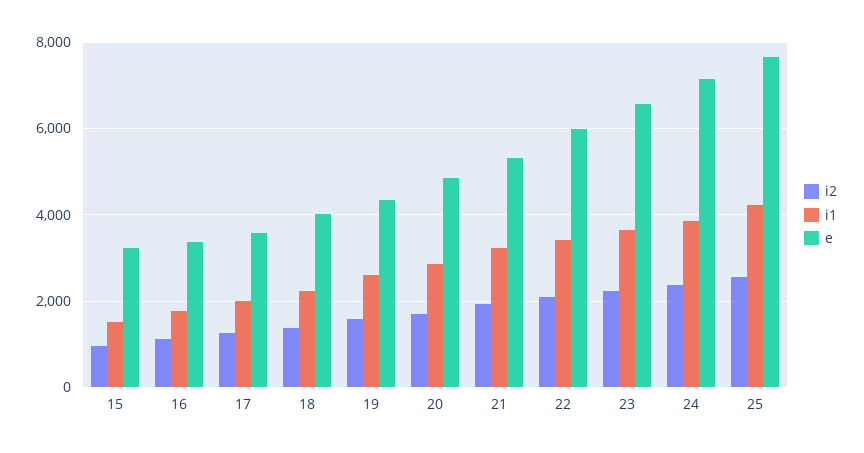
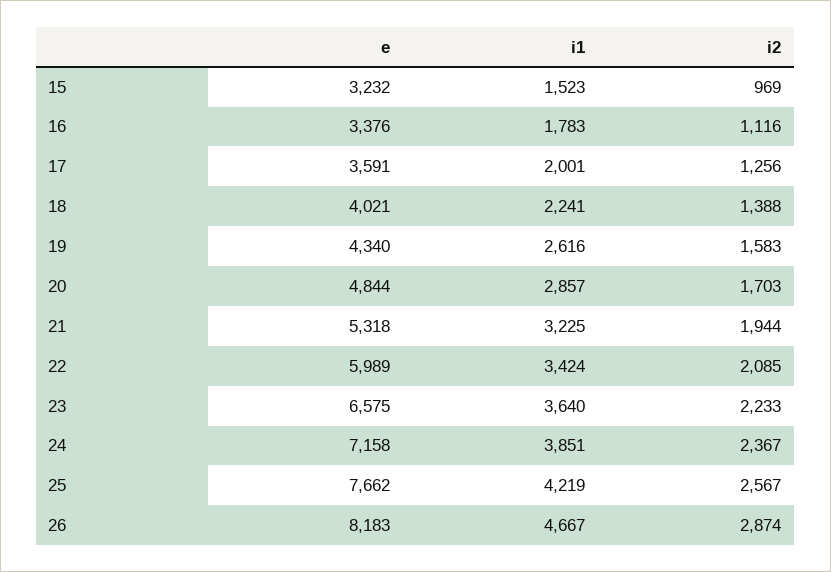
  {
    "i2": {
      "15": 969,
      "16": 1116,
      "17": 1256,
      "18": 1388,
      "19": 1583,
      "20": 1703,
      "21": 1944,
      "22": 2085,
      "23": 2233,
      "24": 2367,
-     "25": 2567
+     "25": 2567,
+     "26": 2874
    },
    "i1": {
      "15": 1523,
      "16": 1783,
      "17": 2001,
      "18": 2241,
      "19": 2616,
      "20": 2857,
      "21": 3225,
      "22": 3424,
      "23": 3640,
      "24": 3851,
-     "25": 4219
+     "25": 4219,
+     "26": 4667
    },
    "e": {
      "15": 3232,
      "16": 3376,
      "17": 3591,
      "18": 4021,
      "19": 4340,
      "20": 4844,
      "21": 5318,
      "22": 5989,
      "23": 6575,
      "24": 7158,
-     "25": 7662
+     "25": 7662,
+     "26": 8183
    }
  }

